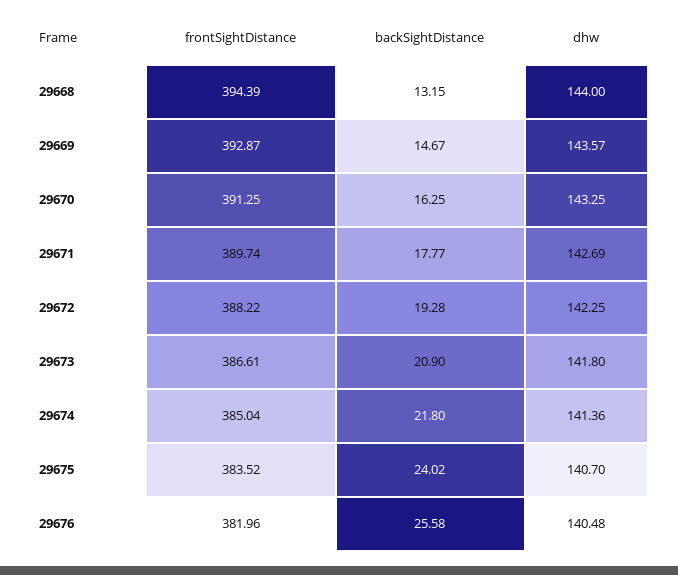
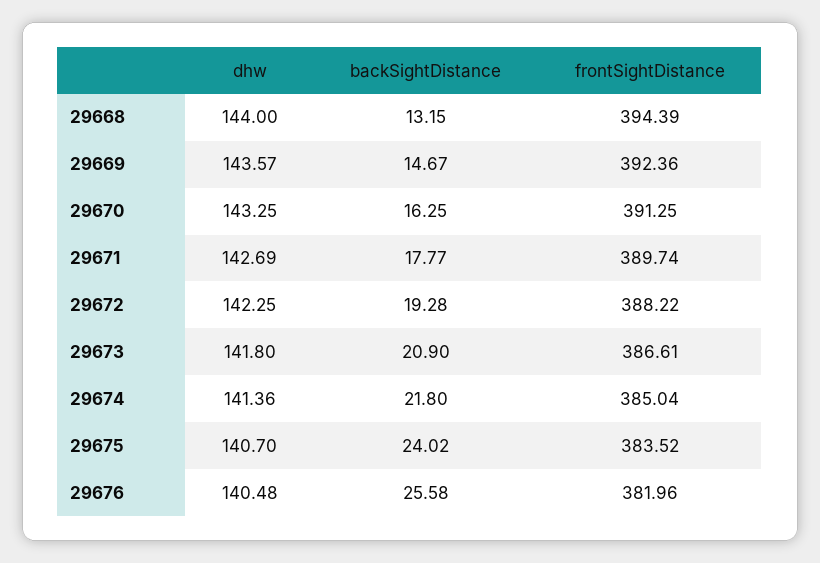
  {
    "frontSightDistance": {
      "29668": 394.39,
-     "29669": 392.87,
+     "29669": 392.36,
      "29670": 391.25,
      "29671": 389.74,
      "29672": 388.22,
      "29673": 386.61,
      "29674": 385.04,
      "29675": 383.52,
      "29676": 381.96
    },
    "backSightDistance": {
      "29668": 13.15,
      "29669": 14.67,
      "29670": 16.25,
      "29671": 17.77,
      "29672": 19.28,
      "29673": 20.9,
      "29674": 21.8,
      "29675": 24.02,
      "29676": 25.58
    },
    "dhw": {
      "29668": 144,
      "29669": 143.57,
      "29670": 143.25,
      "29671": 142.69,
      "29672": 142.25,
      "29673": 141.8,
      "29674": 141.36,
      "29675": 140.7,
      "29676": 140.48
    }
  }

